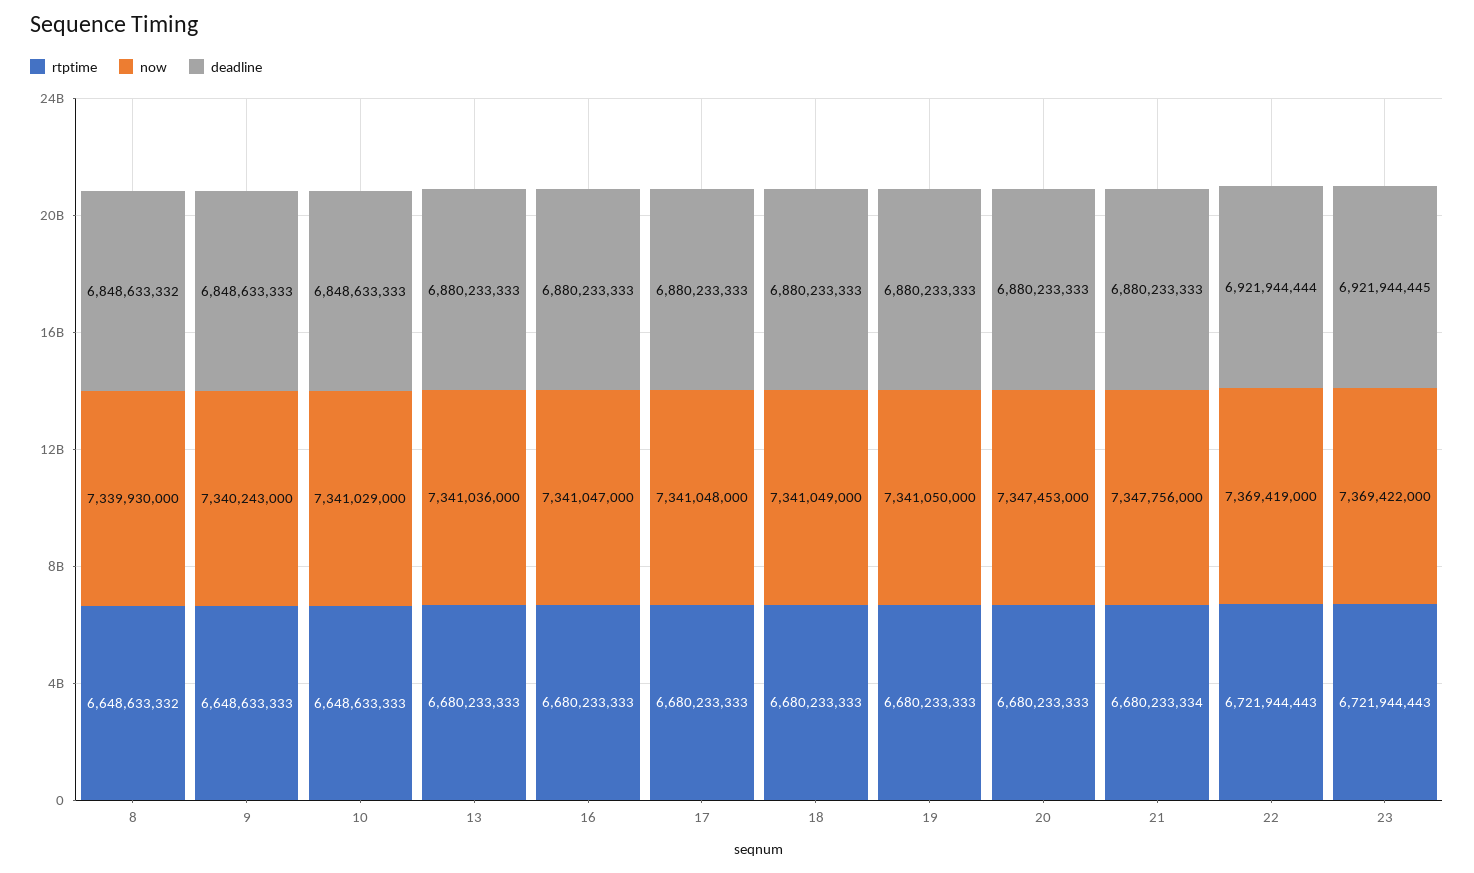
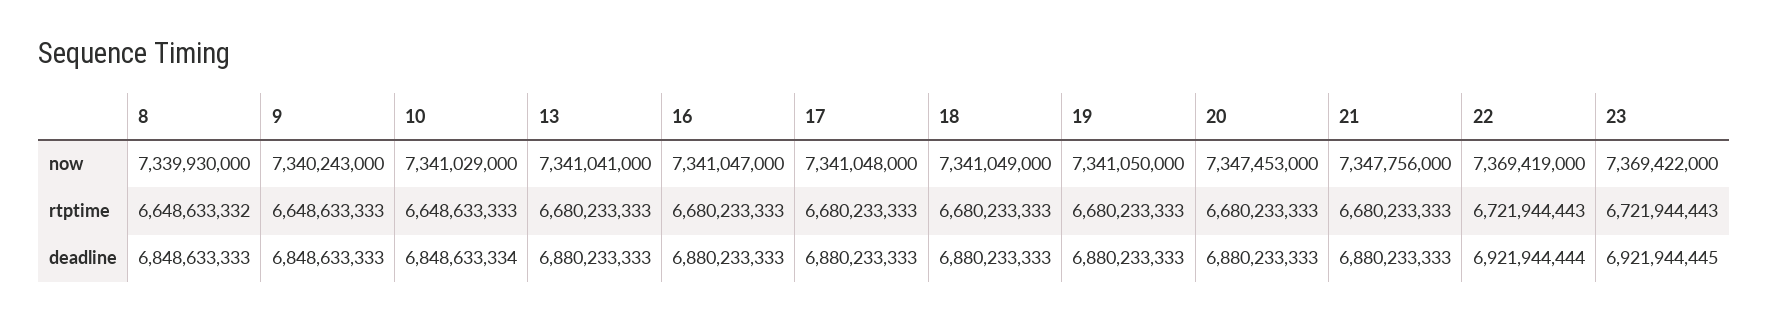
  {
    "rtptime": {
      "8": 6648633332,
      "9": 6648633333,
      "10": 6648633333,
      "13": 6680233333,
      "16": 6680233333,
      "17": 6680233333,
      "18": 6680233333,
      "19": 6680233333,
      "20": 6680233333,
-     "21": 6680233334,
+     "21": 6680233333,
      "22": 6721944443,
      "23": 6721944443
    },
    "now": {
      "8": 7339930000,
      "9": 7340243000,
      "10": 7341029000,
-     "13": 7341036000,
+     "13": 7341041000,
      "16": 7341047000,
      "17": 7341048000,
      "18": 7341049000,
      "19": 7341050000,
      "20": 7347453000,
      "21": 7347756000,
      "22": 7369419000,
      "23": 7369422000
    },
    "deadline": {
-     "8": 6848633332,
+     "8": 6848633333,
      "9": 6848633333,
-     "10": 6848633333,
+     "10": 6848633334,
      "13": 6880233333,
      "16": 6880233333,
      "17": 6880233333,
      "18": 6880233333,
      "19": 6880233333,
      "20": 6880233333,
      "21": 6880233333,
      "22": 6921944444,
      "23": 6921944445
    }
  }

